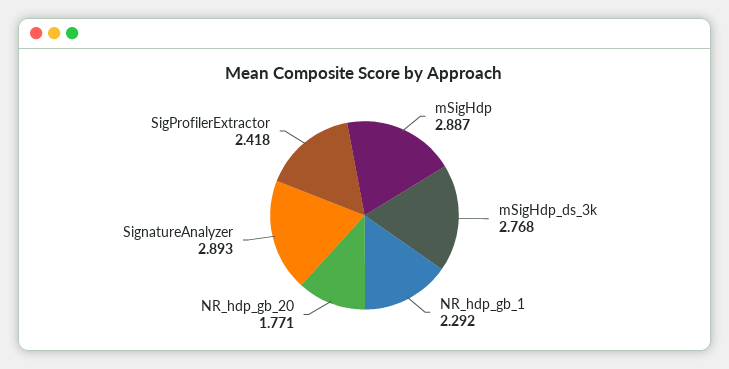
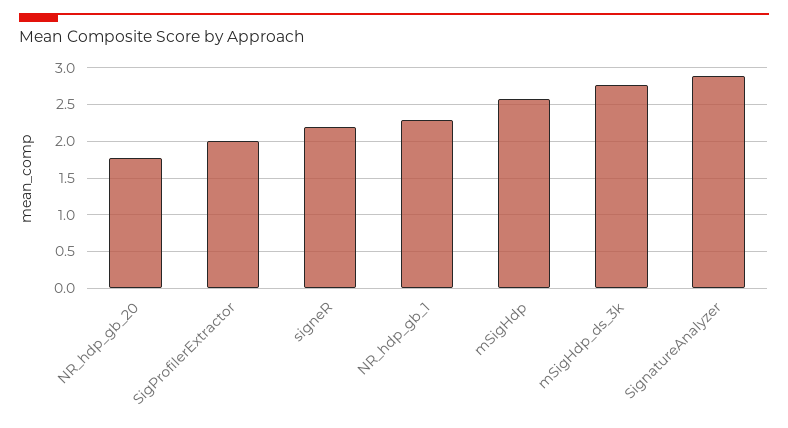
  {
-   "mSigHdp": 2.887,
+   "mSigHdp": 2.6,
    "mSigHdp_ds_3k": 2.768,
    "NR_hdp_gb_1": 2.292,
    "NR_hdp_gb_20": 1.771,
    "SignatureAnalyzer": 2.893,
-   "SigProfilerExtractor": 2.418
+   "SigProfilerExtractor": 2,
+   "signeR": 2.2
  }

